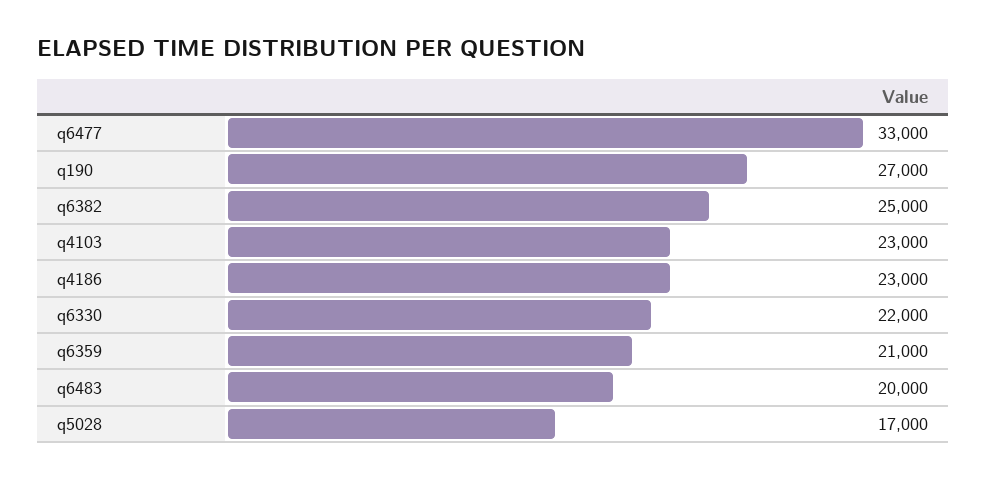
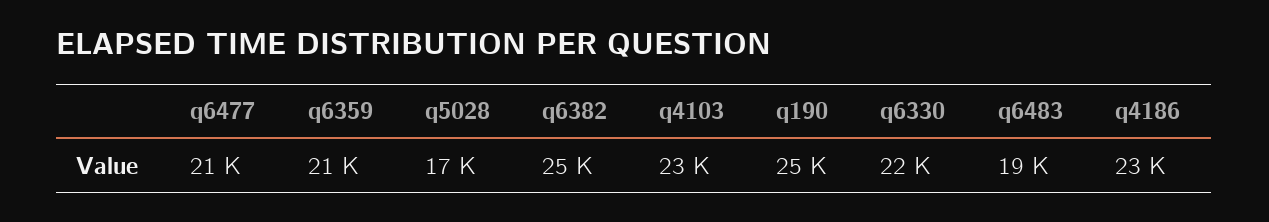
  {
-   "q6477": 33000,
+   "q6477": 21000,
-   "q190": 27000,
+   "q190": 25000,
    "q6382": 25000,
    "q4103": 23000,
    "q4186": 23000,
    "q6330": 22000,
    "q6359": 21000,
-   "q6483": 20000,
+   "q6483": 19000,
    "q5028": 17000
  }

